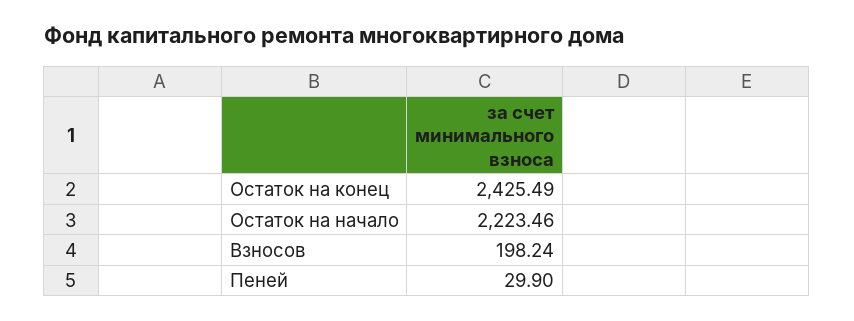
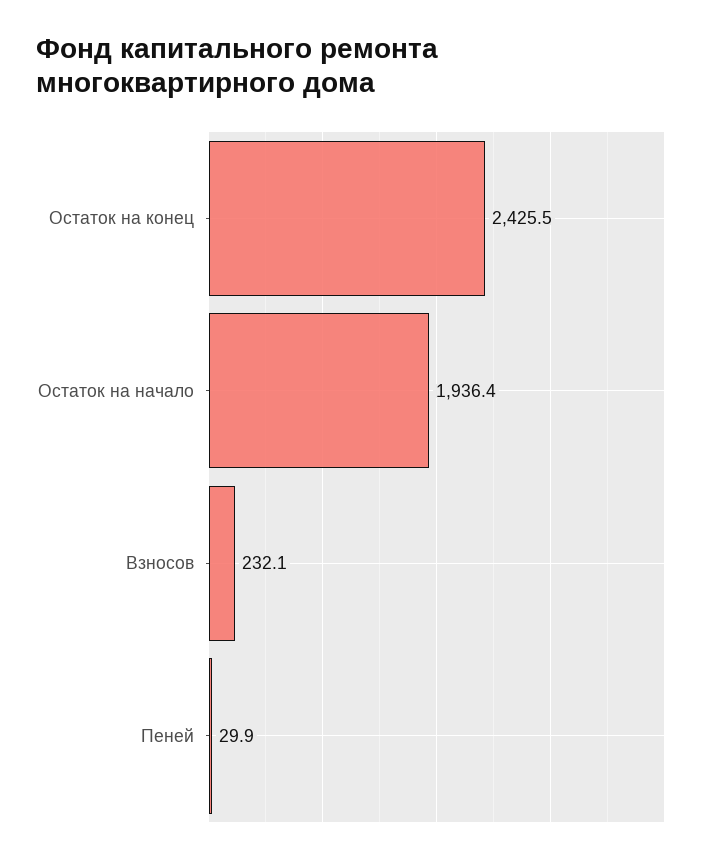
  {
    "Остаток на конец": 2425.49,
-   "Остаток на начало": 2223.46,
+   "Остаток на начало": 1936.4,
-   "Взносов": 198.24,
+   "Взносов": 232.1,
    "Пеней": 29.9
  }

